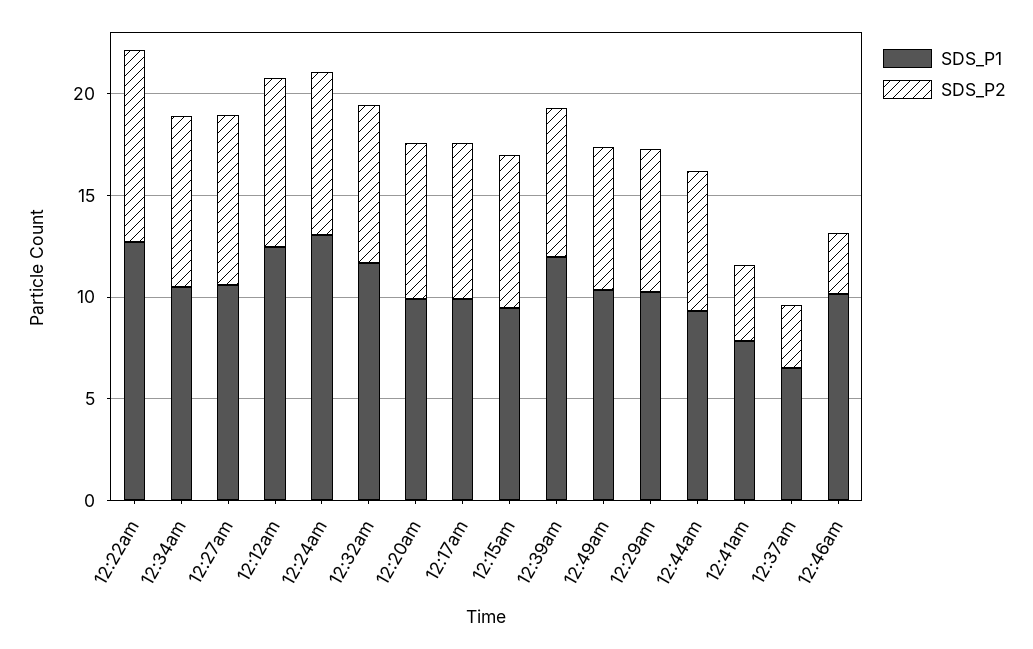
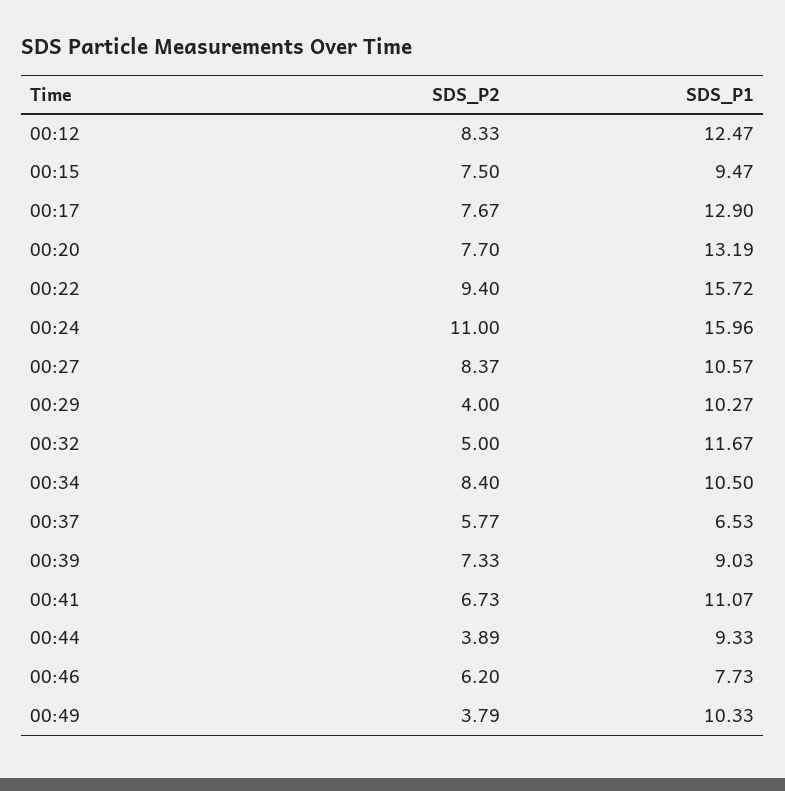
  {
    "SDS_P1": {
-     "12:22am": 13,
+     "12:22am": 15.72,
      "12:34am": 10.5,
      "12:27am": 10.57,
      "12:12am": 12.47,
-     "12:24am": 13,
+     "12:24am": 15.96,
      "12:32am": 11.67,
-     "12:20am": 10,
+     "12:20am": 13.19,
-     "12:17am": 10,
+     "12:17am": 12.9,
      "12:15am": 9.47,
-     "12:39am": 12,
+     "12:39am": 9.03,
      "12:49am": 10.33,
      "12:29am": 10.27,
      "12:44am": 9.33,
-     "12:41am": 8,
+     "12:41am": 11.07,
      "12:37am": 6.53,
-     "12:46am": 10
+     "12:46am": 7.73
    },
    "SDS_P2": {
      "12:22am": 9.4,
      "12:34am": 8.4,
      "12:27am": 8.37,
      "12:12am": 8.33,
-     "12:24am": 8,
+     "12:24am": 11,
-     "12:32am": 8,
+     "12:32am": 5,
      "12:20am": 7.7,
      "12:17am": 7.67,
      "12:15am": 7.5,
      "12:39am": 7.33,
-     "12:49am": 7,
+     "12:49am": 3.79,
-     "12:29am": 7,
+     "12:29am": 4,
-     "12:44am": 7,
+     "12:44am": 3.89,
-     "12:41am": 4,
+     "12:41am": 6.73,
-     "12:37am": 3,
+     "12:37am": 5.77,
-     "12:46am": 3
+     "12:46am": 6.2
    }
  }

